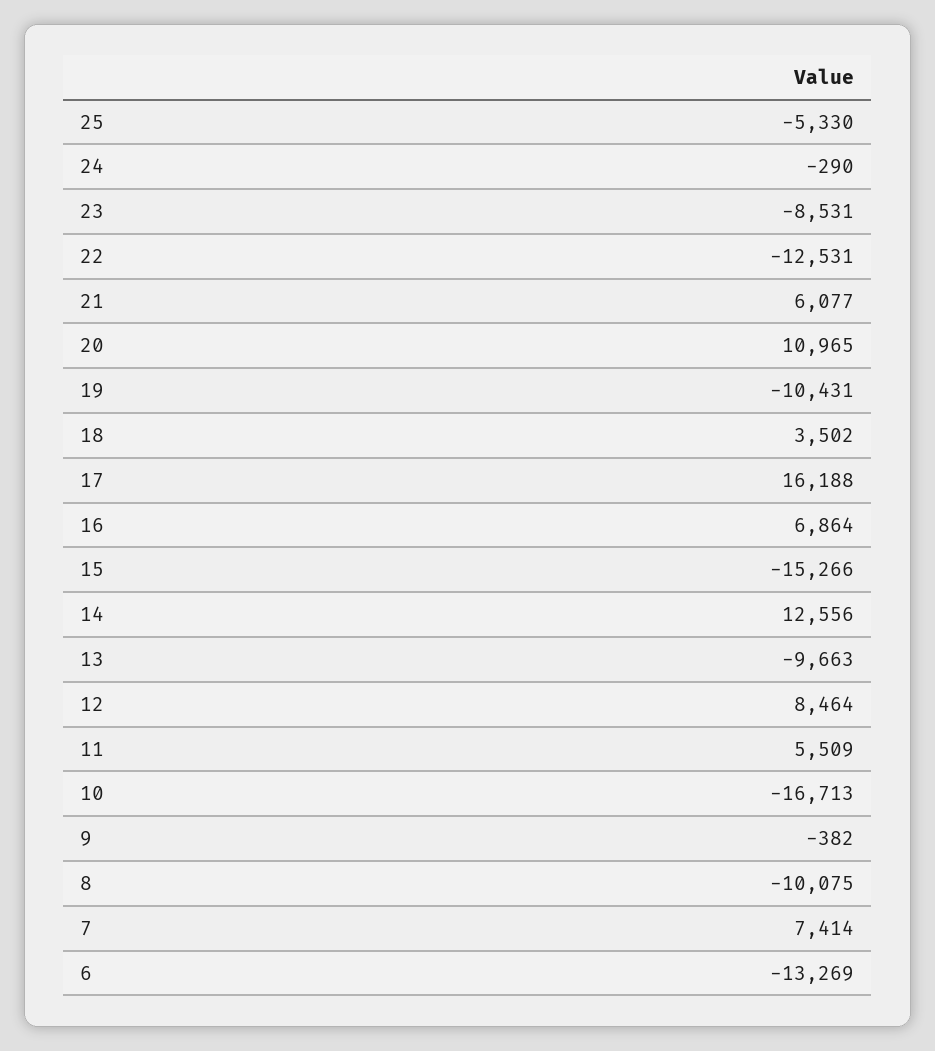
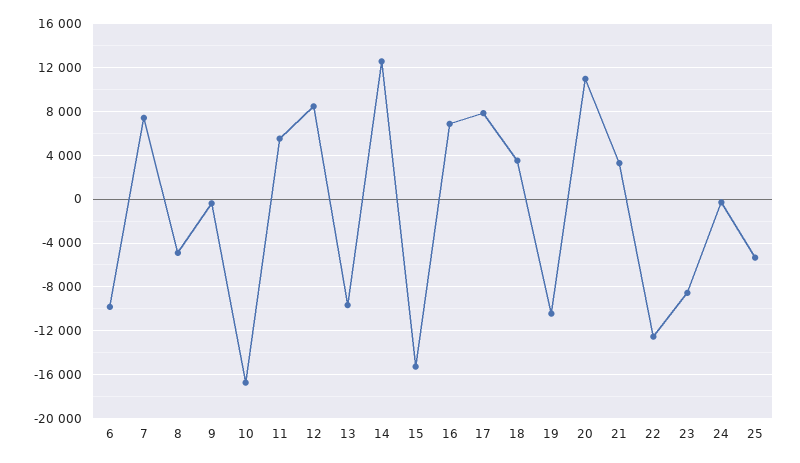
  {
    "25": -5330,
    "24": -290,
    "23": -8531,
    "22": -12531,
-   "21": 6077,
+   "21": 3000,
    "20": 10965,
    "19": -10431,
    "18": 3502,
-   "17": 16188,
+   "17": 8000,
    "16": 6864,
    "15": -15266,
    "14": 12556,
    "13": -9663,
    "12": 8464,
    "11": 5509,
    "10": -16713,
    "9": -382,
-   "8": -10075,
+   "8": -5000,
    "7": 7414,
-   "6": -13269
+   "6": -10000
  }

